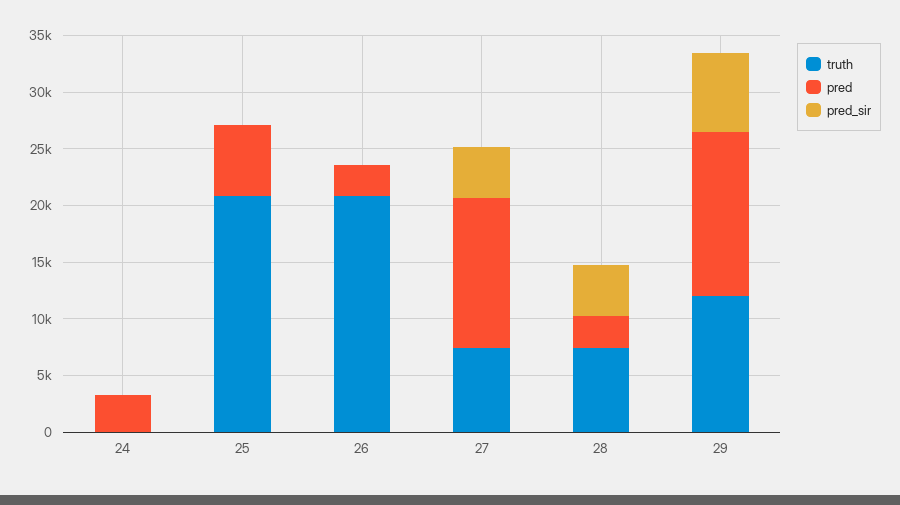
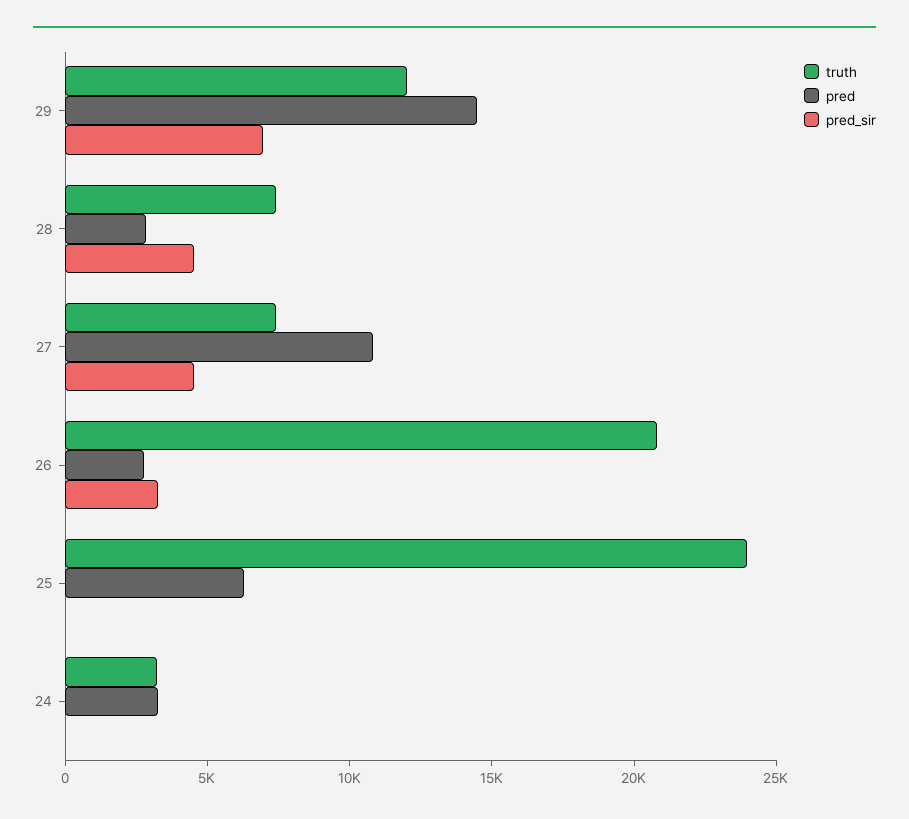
  {
    "truth": {
-     "24": 0,
+     "24": 3000,
-     "25": 21000,
+     "25": 24000,
      "26": 21000,
      "27": 7000,
      "28": 7000,
      "29": 12000
    },
    "pred": {
      "24": 3000,
      "25": 6000,
      "26": 3000,
-     "27": 13000,
+     "27": 11000,
      "28": 3000,
      "29": 14000
    },
    "pred_sir": {
      "24": 0,
      "25": 0,
-     "26": 0,
+     "26": 3000,
      "27": 5000,
      "28": 5000,
      "29": 7000
    }
  }

